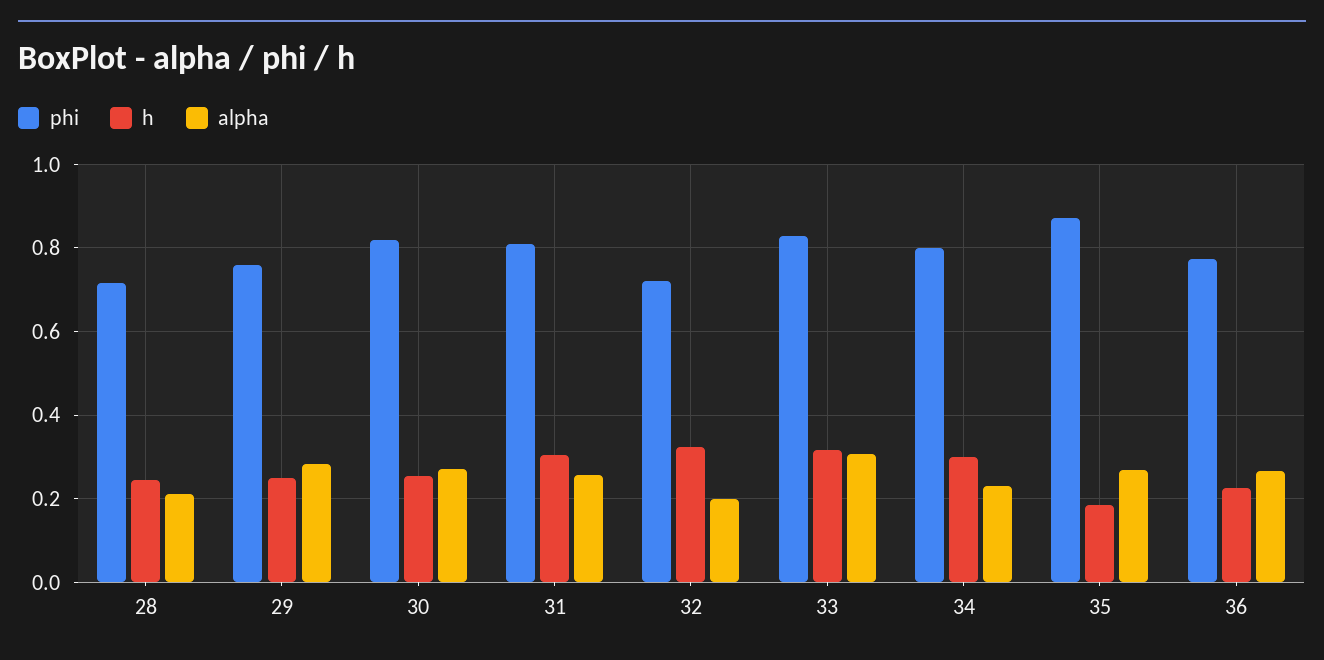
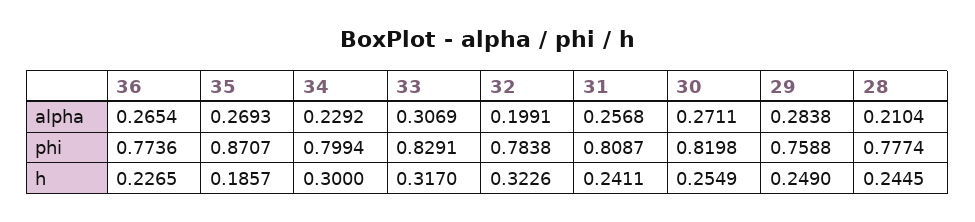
  {
    "phi": {
-     "28": 0.72,
+     "28": 0.7774,
      "29": 0.7588,
      "30": 0.8198,
      "31": 0.8087,
-     "32": 0.72,
+     "32": 0.7838,
      "33": 0.8291,
      "34": 0.7994,
      "35": 0.8707,
      "36": 0.7736
    },
    "h": {
      "28": 0.2445,
      "29": 0.249,
      "30": 0.2549,
-     "31": 0.3,
+     "31": 0.2411,
      "32": 0.3226,
      "33": 0.317,
      "34": 0.3,
      "35": 0.1857,
      "36": 0.2265
    },
    "alpha": {
      "28": 0.2104,
      "29": 0.2838,
      "30": 0.2711,
      "31": 0.2568,
      "32": 0.1991,
      "33": 0.3069,
      "34": 0.2292,
      "35": 0.2693,
      "36": 0.2654
    }
  }

